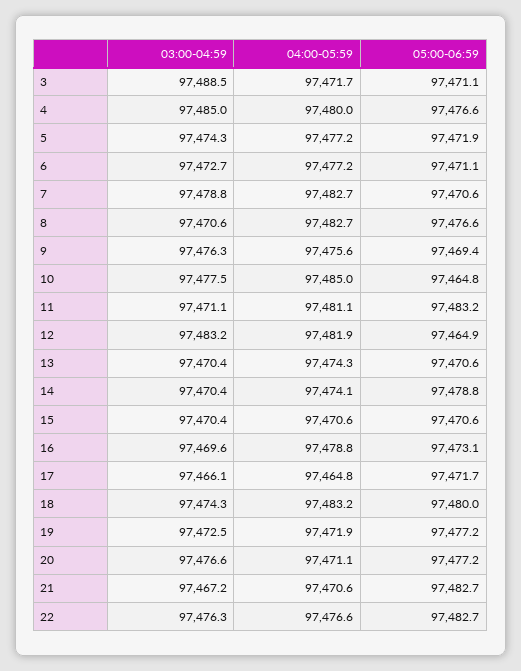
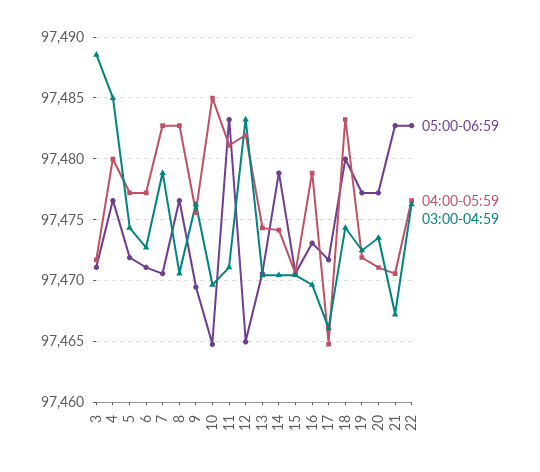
  {
    "03:00-04:59": {
      "3": 97488.5,
      "4": 97485,
      "5": 97474.3,
      "6": 97472.7,
      "7": 97478.8,
      "8": 97470.6,
      "9": 97476.3,
-     "10": 97477.5,
+     "10": 97469.5,
      "11": 97471.1,
      "12": 97483.2,
      "13": 97470.4,
      "14": 97470.4,
      "15": 97470.4,
      "16": 97469.6,
      "17": 97466.1,
      "18": 97474.3,
      "19": 97472.5,
-     "20": 97476.6,
+     "20": 97473.5,
      "21": 97467.2,
      "22": 97476.3
    },
    "04:00-05:59": {
      "3": 97471.7,
      "4": 97480,
      "5": 97477.2,
      "6": 97477.2,
      "7": 97482.7,
      "8": 97482.7,
      "9": 97475.6,
      "10": 97485,
      "11": 97481.1,
      "12": 97481.9,
      "13": 97474.3,
      "14": 97474.1,
      "15": 97470.6,
      "16": 97478.8,
      "17": 97464.8,
      "18": 97483.2,
      "19": 97471.9,
      "20": 97471.1,
      "21": 97470.6,
      "22": 97476.6
    },
    "05:00-06:59": {
      "3": 97471.1,
      "4": 97476.6,
      "5": 97471.9,
      "6": 97471.1,
      "7": 97470.6,
      "8": 97476.6,
      "9": 97469.4,
      "10": 97464.8,
      "11": 97483.2,
      "12": 97464.9,
      "13": 97470.6,
      "14": 97478.8,
      "15": 97470.6,
      "16": 97473.1,
      "17": 97471.7,
      "18": 97480,
      "19": 97477.2,
      "20": 97477.2,
      "21": 97482.7,
      "22": 97482.7
    }
  }

